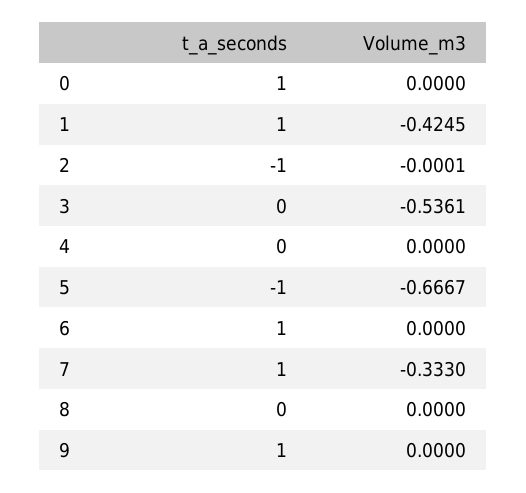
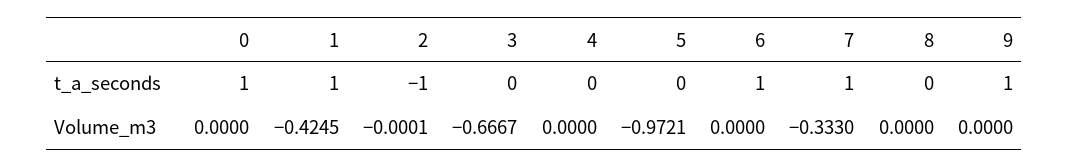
  {
    "t_a_seconds": {
      "0": 1,
      "1": 1,
      "2": -1,
      "3": 0,
      "4": 0,
-     "5": -1,
+     "5": 0,
      "6": 1,
      "7": 1,
      "8": 0,
      "9": 1
    },
    "Volume_m3": {
      "0": 0,
      "1": -0.4245,
      "2": -0.0001,
-     "3": -0.5361,
+     "3": -0.6667,
      "4": 0,
-     "5": -0.6667,
+     "5": -0.9721,
      "6": 0,
      "7": -0.333,
      "8": 0,
      "9": 0
    }
  }

